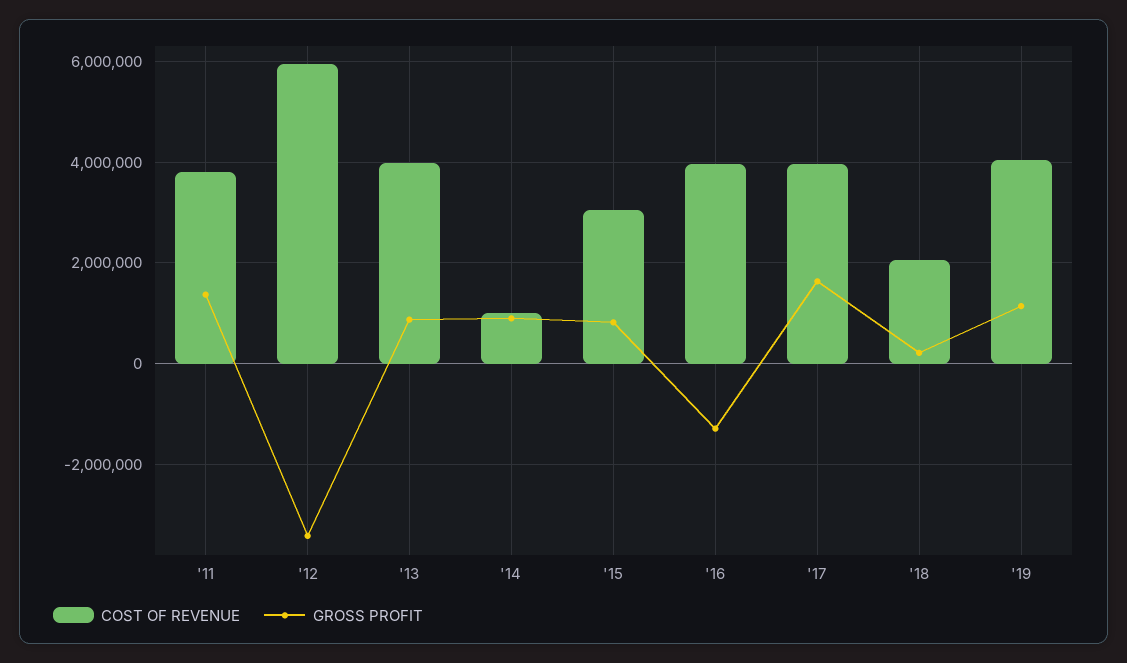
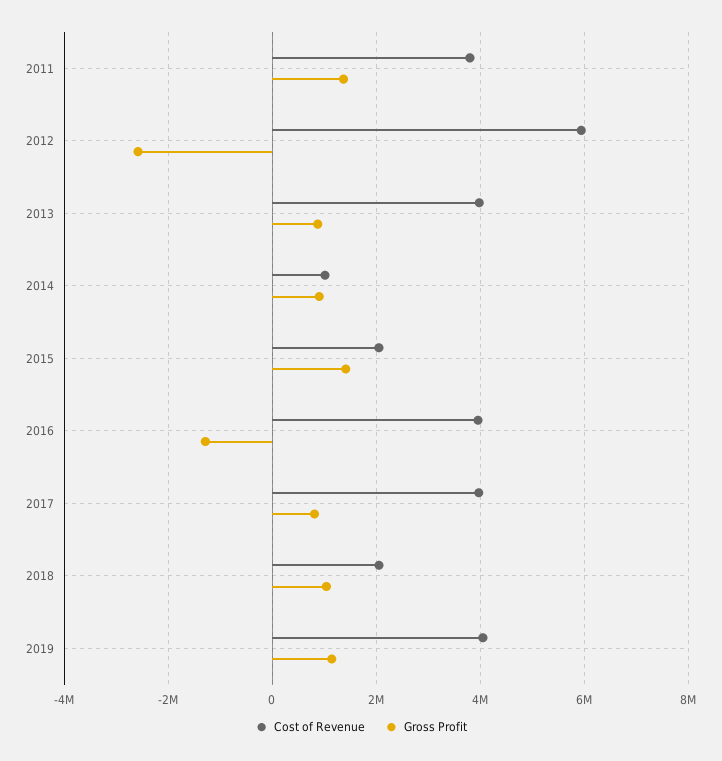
  {
    "COST OF REVENUE": {
      "'11": 3800000,
      "'12": 6000000,
      "'13": 4000000,
      "'14": 1000000,
-     "'15": 3000000,
+     "'15": 2000000,
      "'16": 4000000,
      "'17": 4000000,
      "'18": 2000000,
      "'19": 4000000
    },
    "GROSS PROFIT": {
      "'11": 1400000,
-     "'12": -3400000,
+     "'12": -2600000,
      "'13": 800000,
      "'14": 1000000,
-     "'15": 800000,
+     "'15": 1400000,
      "'16": -1200000,
-     "'17": 1600000,
+     "'17": 800000,
-     "'18": 200000,
+     "'18": 1000000,
      "'19": 1200000
    }
  }

